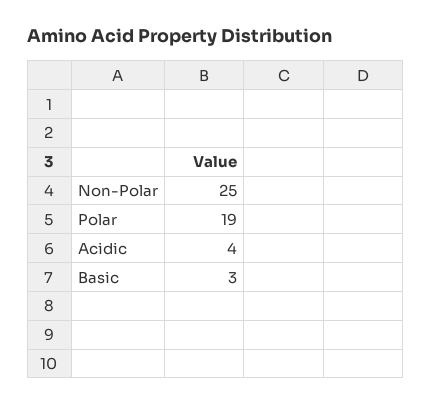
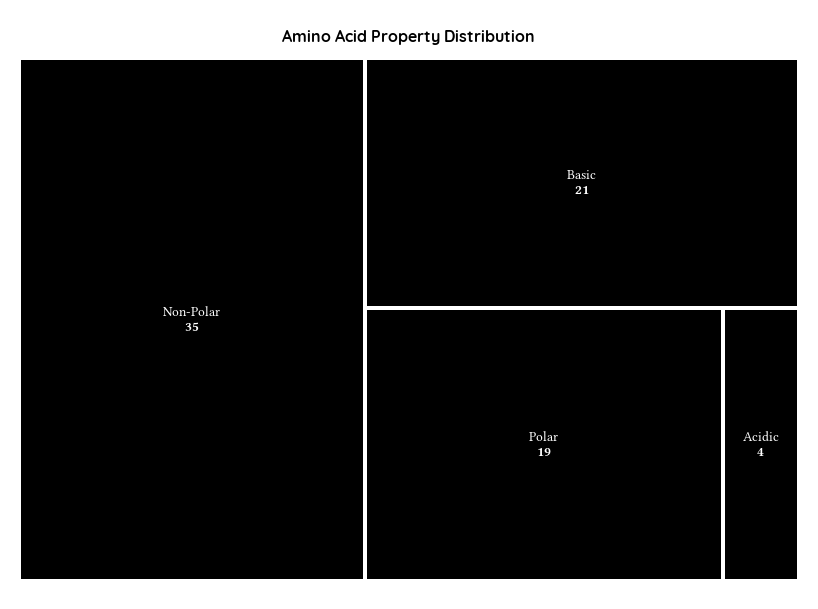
  {
-   "Non-Polar": 25,
+   "Non-Polar": 35,
    "Polar": 19,
    "Acidic": 4,
-   "Basic": 3
+   "Basic": 21
  }

